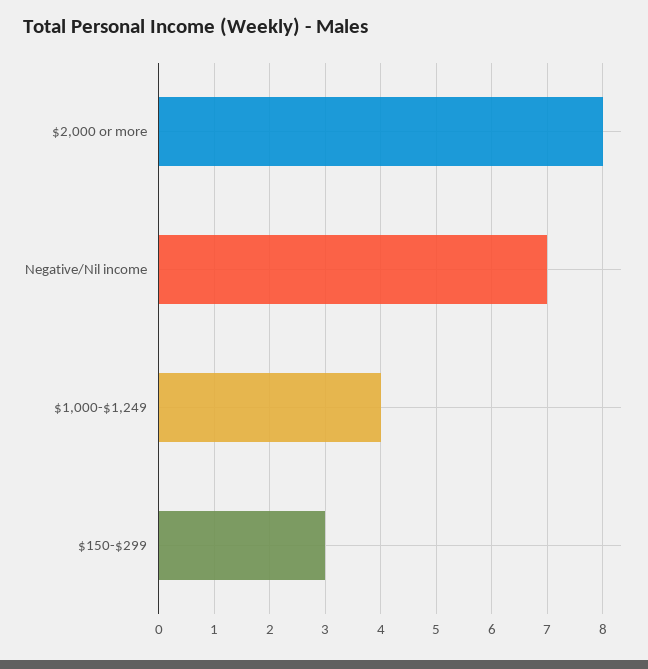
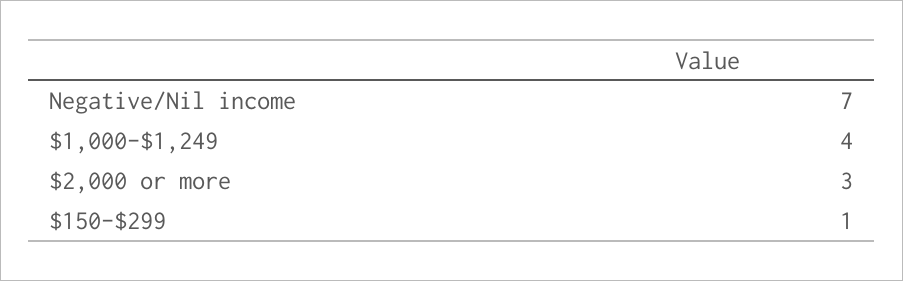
  {
-   "$2,000 or more": 8,
+   "$2,000 or more": 3,
    "Negative/Nil income": 7,
    "$1,000-$1,249": 4,
-   "$150-$299": 3
+   "$150-$299": 1
  }

